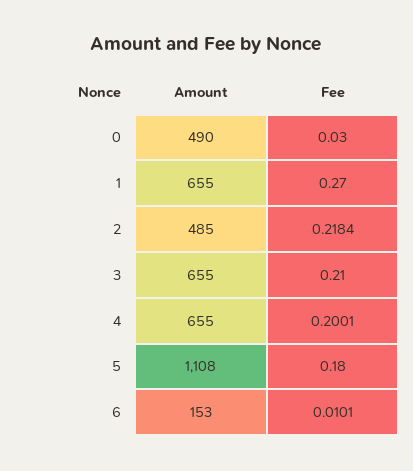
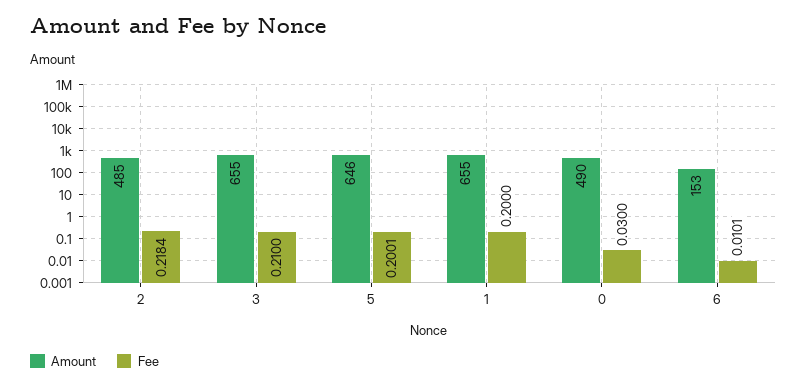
  {
    "Amount": {
      "0": 490,
      "1": 655,
      "2": 485,
      "3": 655,
-     "4": 655,
-     "5": 1108,
+     "5": 646,
      "6": 153
    },
    "Fee": {
      "0": 0.03,
-     "1": 0.27,
+     "1": 0.2,
      "2": 0.2184,
      "3": 0.21,
-     "4": 0.2001,
-     "5": 0.18,
+     "5": 0.2001,
      "6": 0.0101
    }
  }

